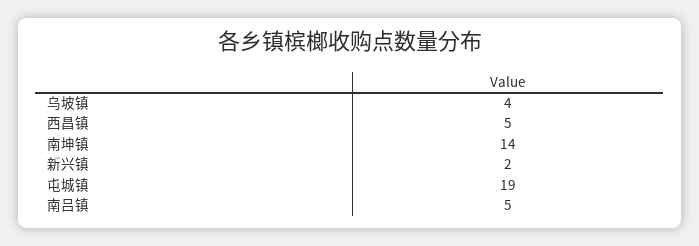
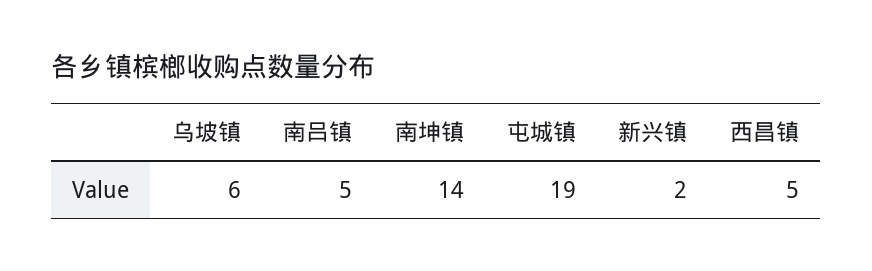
  {
-   "乌坡镇": 4,
+   "乌坡镇": 6,
    "西昌镇": 5,
    "南坤镇": 14,
    "新兴镇": 2,
    "屯城镇": 19,
    "南吕镇": 5
  }

